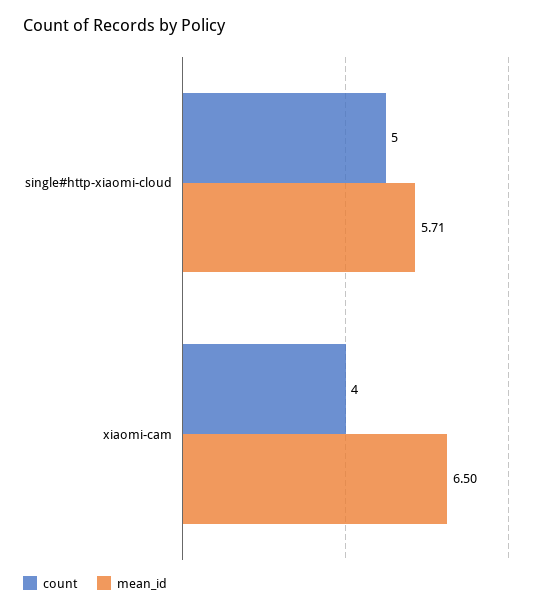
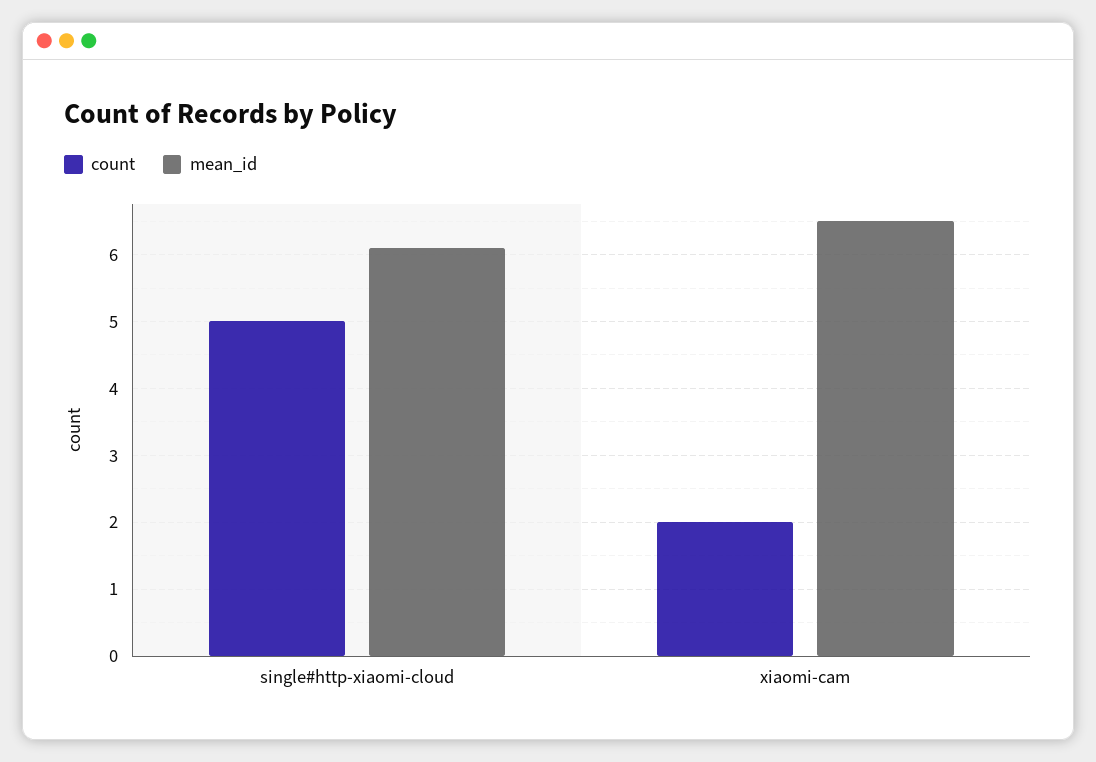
  {
    "count": {
      "single#http-xiaomi-cloud": 5,
-     "xiaomi-cam": 4
+     "xiaomi-cam": 2
    },
    "mean_id": {
-     "single#http-xiaomi-cloud": 5.71,
+     "single#http-xiaomi-cloud": 6.1,
      "xiaomi-cam": 6.5
    }
  }

